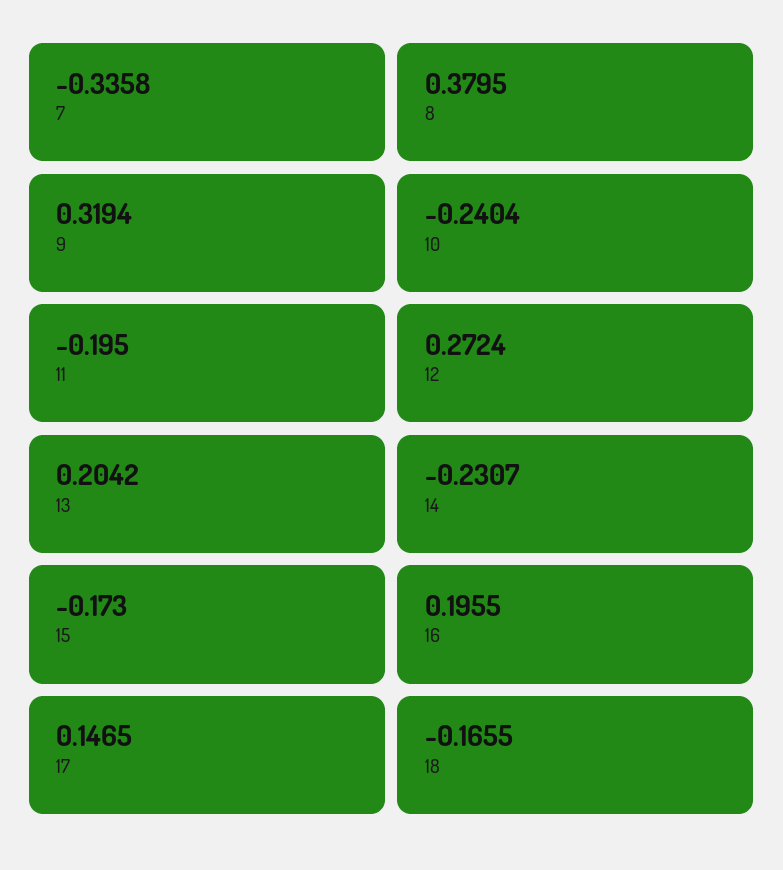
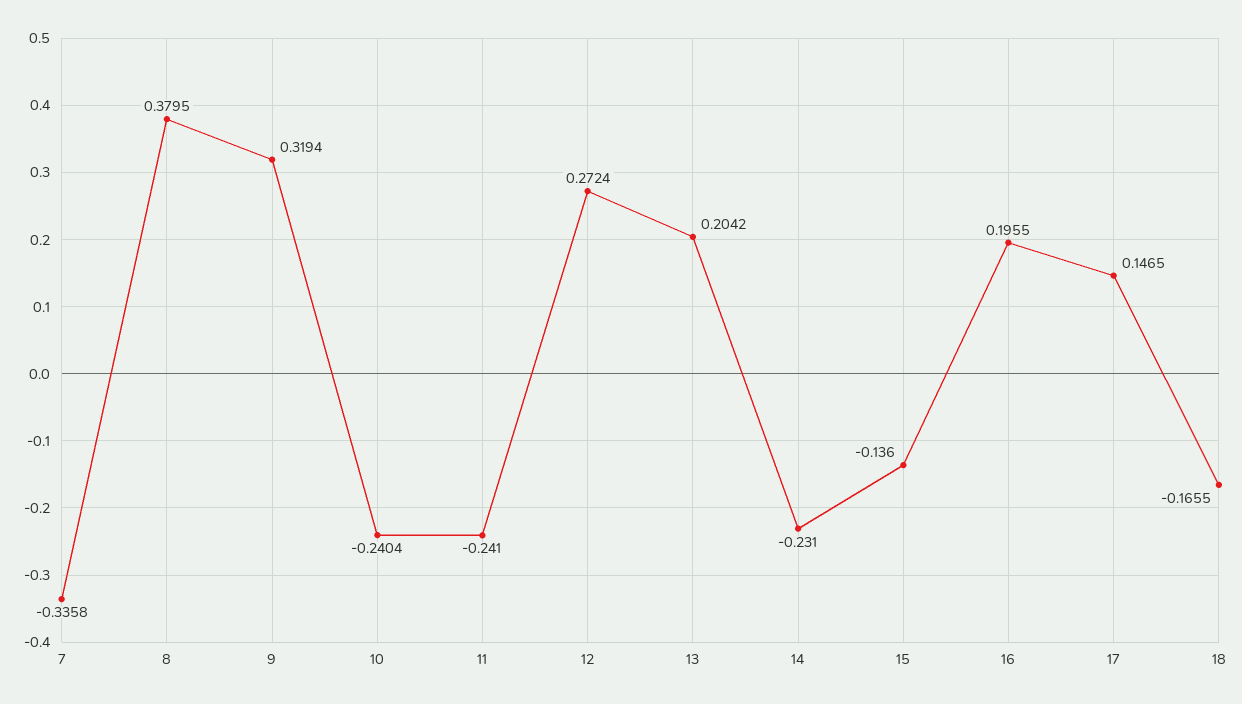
  {
    "7": -0.3358,
    "8": 0.3795,
    "9": 0.3194,
    "10": -0.2404,
-   "11": -0.195,
+   "11": -0.241,
    "12": 0.2724,
    "13": 0.2042,
-   "14": -0.2307,
+   "14": -0.231,
-   "15": -0.173,
+   "15": -0.136,
    "16": 0.1955,
    "17": 0.1465,
    "18": -0.1655
  }

